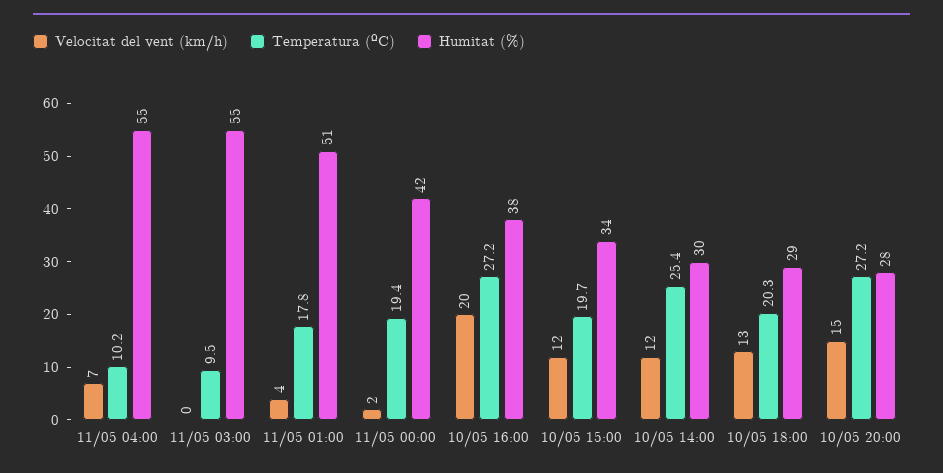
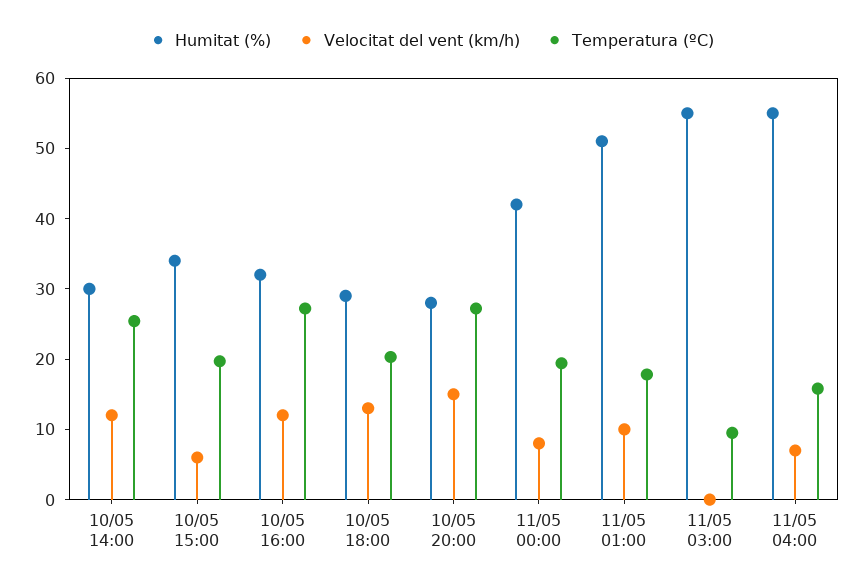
  {
    "Velocitat del vent (km/h)": {
      "11/05 04:00": 7,
      "11/05 03:00": 0,
-     "11/05 01:00": 4,
+     "11/05 01:00": 10,
-     "11/05 00:00": 2,
+     "11/05 00:00": 8,
-     "10/05 16:00": 20,
+     "10/05 16:00": 12,
-     "10/05 15:00": 12,
+     "10/05 15:00": 6,
      "10/05 14:00": 12,
      "10/05 18:00": 13,
      "10/05 20:00": 15
    },
    "Temperatura (ºC)": {
-     "11/05 04:00": 10.2,
+     "11/05 04:00": 16,
      "11/05 03:00": 9.5,
      "11/05 01:00": 17.8,
      "11/05 00:00": 19.4,
      "10/05 16:00": 27.2,
      "10/05 15:00": 19.7,
      "10/05 14:00": 25.4,
      "10/05 18:00": 20.3,
      "10/05 20:00": 27.2
    },
    "Humitat (%)": {
      "11/05 04:00": 55,
      "11/05 03:00": 55,
      "11/05 01:00": 51,
      "11/05 00:00": 42,
-     "10/05 16:00": 38,
+     "10/05 16:00": 32,
      "10/05 15:00": 34,
      "10/05 14:00": 30,
      "10/05 18:00": 29,
      "10/05 20:00": 28
    }
  }

